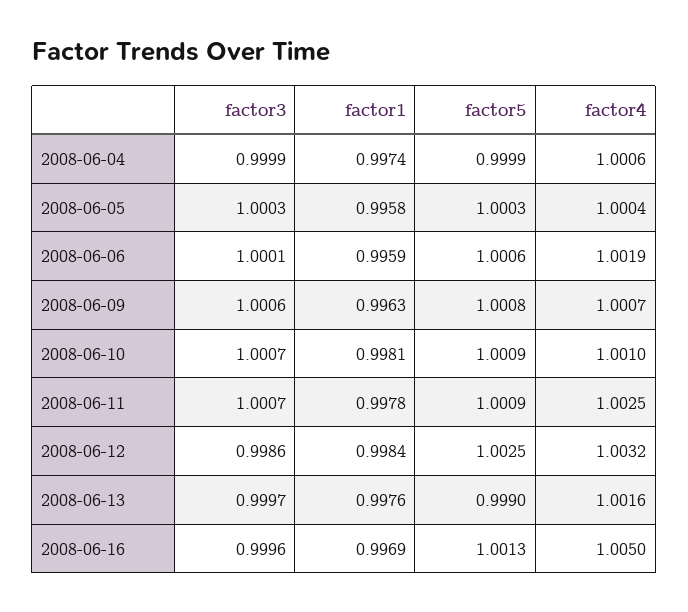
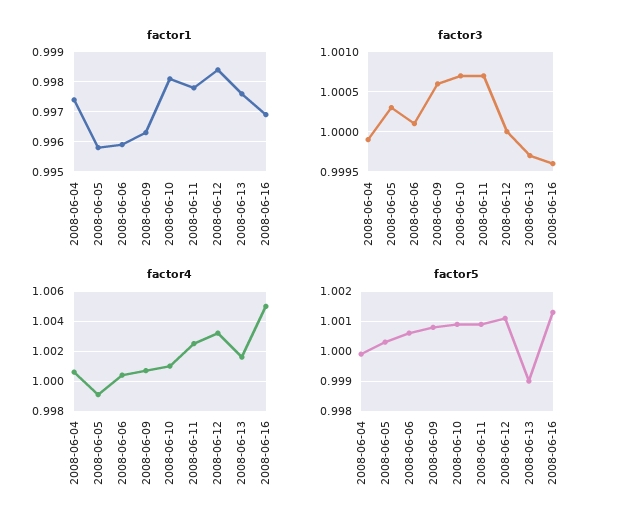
  {
    "factor3": {
      "2008-06-04": 0.9999,
      "2008-06-05": 1.0003,
      "2008-06-06": 1.0001,
      "2008-06-09": 1.0006,
      "2008-06-10": 1.0007,
      "2008-06-11": 1.0007,
-     "2008-06-12": 0.9986,
+     "2008-06-12": 1,
      "2008-06-13": 0.9997,
      "2008-06-16": 0.9996
    },
    "factor1": {
      "2008-06-04": 0.9974,
      "2008-06-05": 0.9958,
      "2008-06-06": 0.9959,
      "2008-06-09": 0.9963,
      "2008-06-10": 0.9981,
      "2008-06-11": 0.9978,
      "2008-06-12": 0.9984,
      "2008-06-13": 0.9976,
      "2008-06-16": 0.9969
    },
    "factor5": {
      "2008-06-04": 0.9999,
      "2008-06-05": 1.0003,
      "2008-06-06": 1.0006,
      "2008-06-09": 1.0008,
      "2008-06-10": 1.0009,
      "2008-06-11": 1.0009,
-     "2008-06-12": 1.0025,
+     "2008-06-12": 1.001,
      "2008-06-13": 0.999,
      "2008-06-16": 1.0013
    },
    "factor4": {
      "2008-06-04": 1.0006,
-     "2008-06-05": 1.0004,
+     "2008-06-05": 0.999,
-     "2008-06-06": 1.0019,
+     "2008-06-06": 1.0005,
      "2008-06-09": 1.0007,
      "2008-06-10": 1.001,
      "2008-06-11": 1.0025,
      "2008-06-12": 1.0032,
      "2008-06-13": 1.0016,
      "2008-06-16": 1.005
    }
  }

